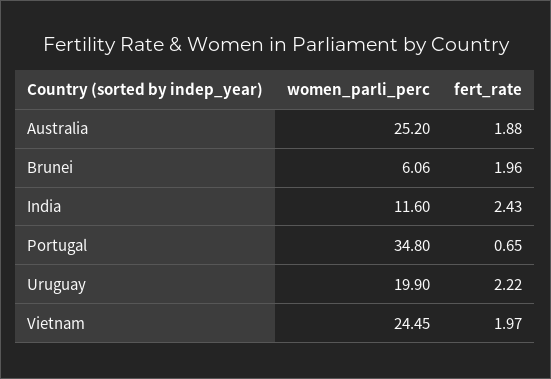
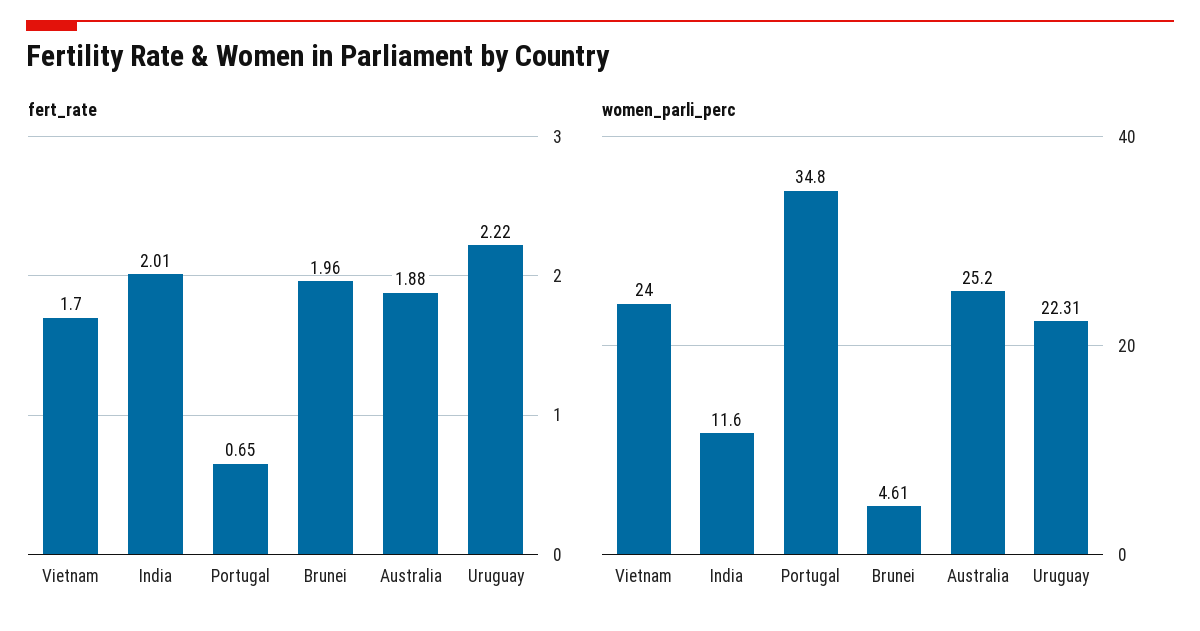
  {
    "women_parli_perc": {
      "Australia": 25.2,
-     "Brunei": 6.06,
+     "Brunei": 4.61,
      "India": 11.6,
      "Portugal": 34.8,
-     "Uruguay": 19.9,
+     "Uruguay": 22.31,
-     "Vietnam": 24.45
+     "Vietnam": 24
    },
    "fert_rate": {
      "Australia": 1.88,
      "Brunei": 1.96,
-     "India": 2.43,
+     "India": 2.01,
      "Portugal": 0.65,
      "Uruguay": 2.22,
-     "Vietnam": 1.97
+     "Vietnam": 1.7
    }
  }

